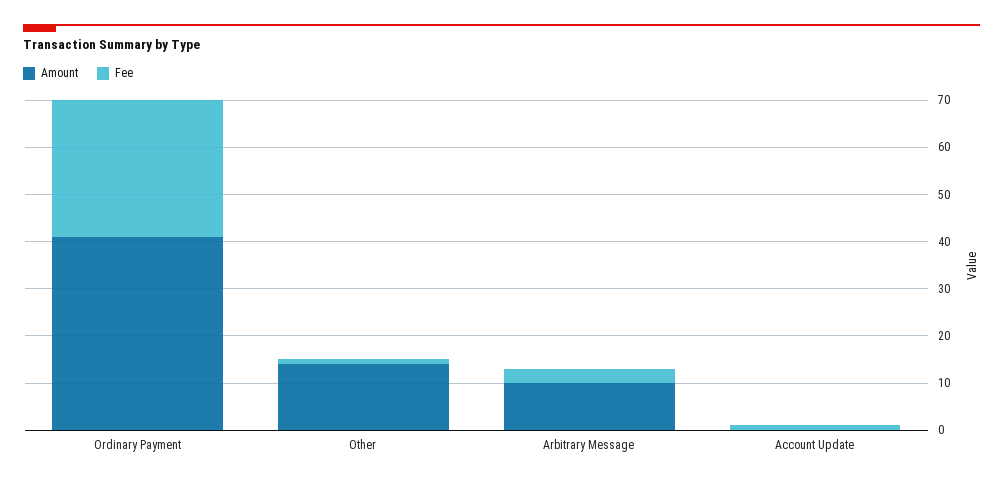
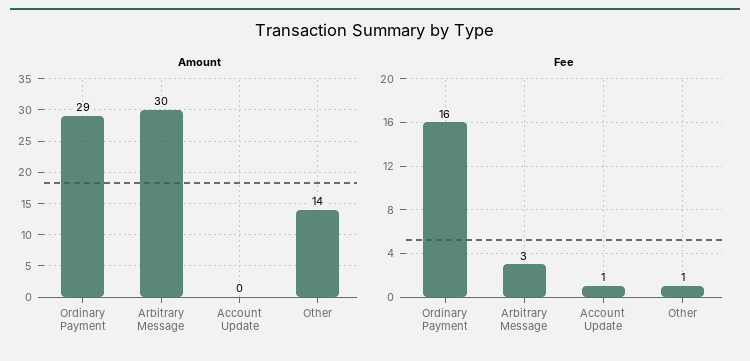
  {
    "Amount": {
-     "Ordinary Payment": 40,
+     "Ordinary Payment": 29,
      "Other": 14,
-     "Arbitrary Message": 10,
+     "Arbitrary Message": 30,
      "Account Update": 0
    },
    "Fee": {
-     "Ordinary Payment": 30,
+     "Ordinary Payment": 16,
      "Other": 1,
      "Arbitrary Message": 3,
      "Account Update": 1
    }
  }

